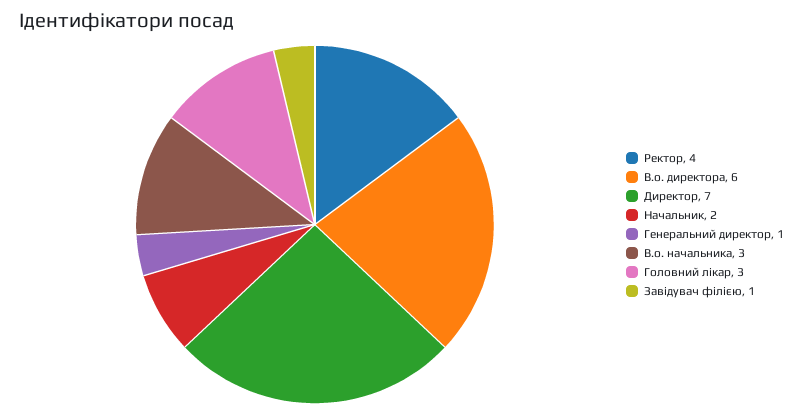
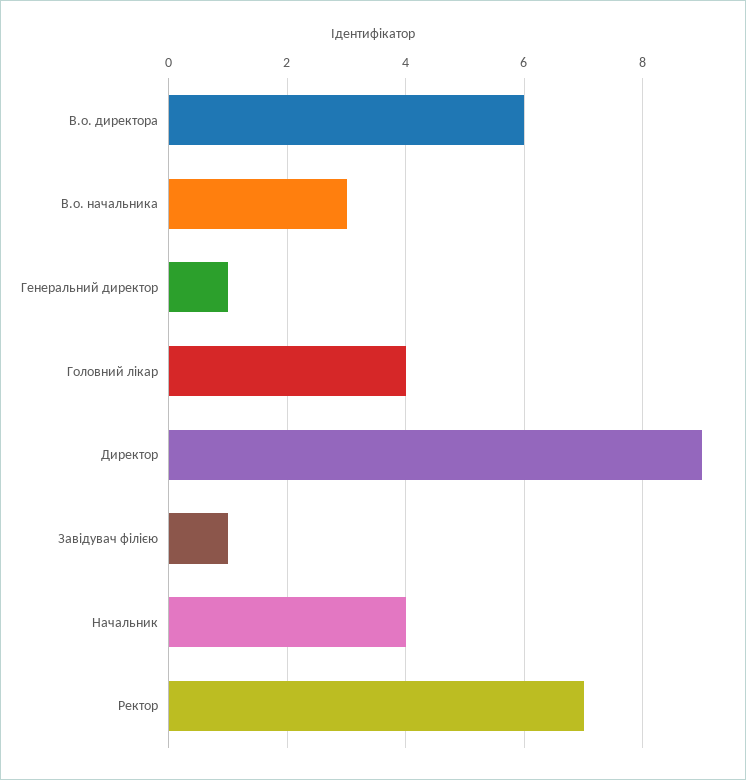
  {
-   "Ректор": 4,
+   "Ректор": 7,
    "В.о. директора": 6,
-   "Директор": 7,
+   "Директор": 9,
-   "Начальник": 2,
+   "Начальник": 4,
    "Генеральний директор": 1,
    "В.о. начальника": 3,
-   "Головний лікар": 3,
+   "Головний лікар": 4,
    "Завідувач філією": 1
  }

